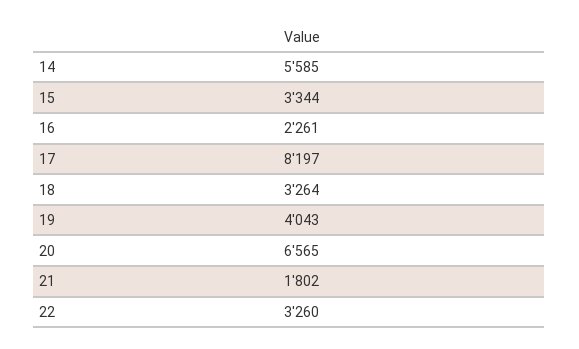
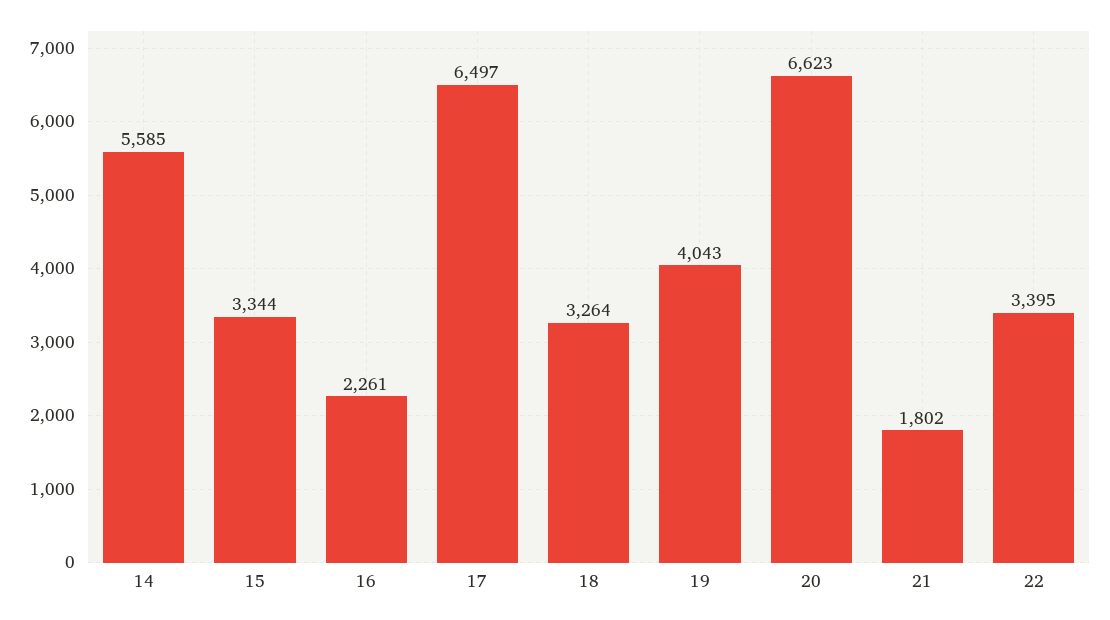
  {
    "14": 5585,
    "15": 3344,
    "16": 2261,
-   "17": 8197,
+   "17": 6497,
    "18": 3264,
    "19": 4043,
-   "20": 6565,
+   "20": 6623,
    "21": 1802,
-   "22": 3260
+   "22": 3395
  }

